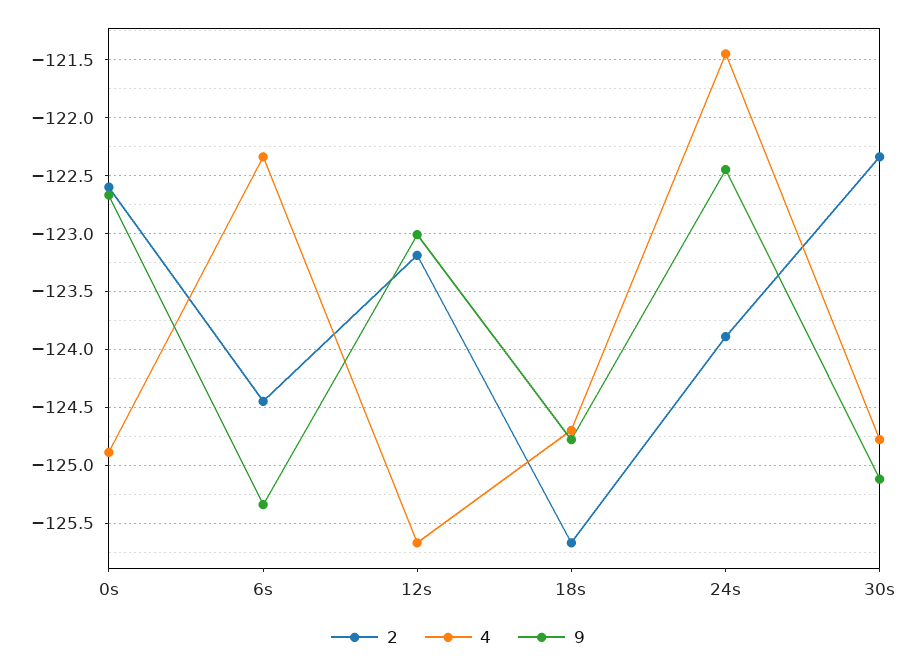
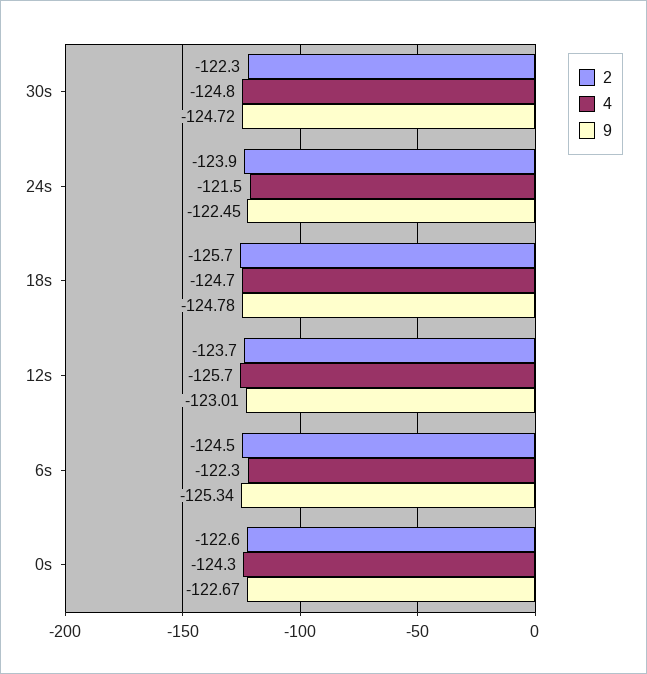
  {
    "2": {
      "0s": -122.6,
      "6s": -124.5,
-     "12s": -123.2,
+     "12s": -123.7,
      "18s": -125.7,
      "24s": -123.9,
      "30s": -122.3
    },
    "4": {
-     "0s": -124.9,
+     "0s": -124.3,
      "6s": -122.3,
      "12s": -125.7,
      "18s": -124.7,
      "24s": -121.5,
      "30s": -124.8
    },
    "9": {
      "0s": -122.67,
      "6s": -125.34,
      "12s": -123.01,
      "18s": -124.78,
      "24s": -122.45,
-     "30s": -125.1
+     "30s": -124.72
    }
  }

